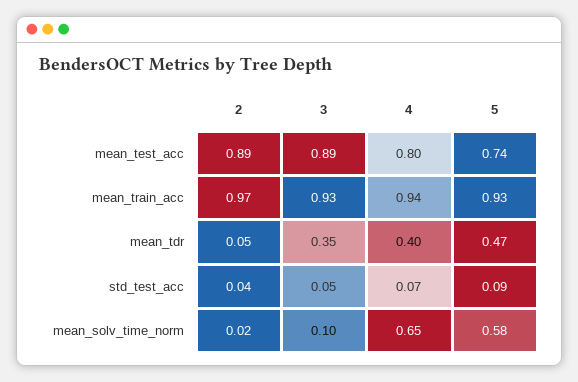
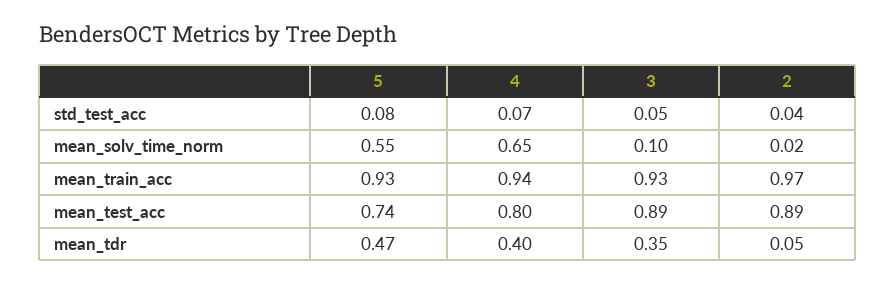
  {
    "2": {
      "mean_test_acc": 0.89,
      "mean_train_acc": 0.97,
      "mean_tdr": 0.05,
      "std_test_acc": 0.04,
      "mean_solv_time_norm": 0.02
    },
    "3": {
      "mean_test_acc": 0.89,
      "mean_train_acc": 0.93,
      "mean_tdr": 0.35,
      "std_test_acc": 0.05,
      "mean_solv_time_norm": 0.1
    },
    "4": {
      "mean_test_acc": 0.8,
      "mean_train_acc": 0.94,
      "mean_tdr": 0.4,
      "std_test_acc": 0.07,
      "mean_solv_time_norm": 0.65
    },
    "5": {
      "mean_test_acc": 0.74,
      "mean_train_acc": 0.93,
      "mean_tdr": 0.47,
-     "std_test_acc": 0.09,
+     "std_test_acc": 0.08,
-     "mean_solv_time_norm": 0.58
+     "mean_solv_time_norm": 0.55
    }
  }

